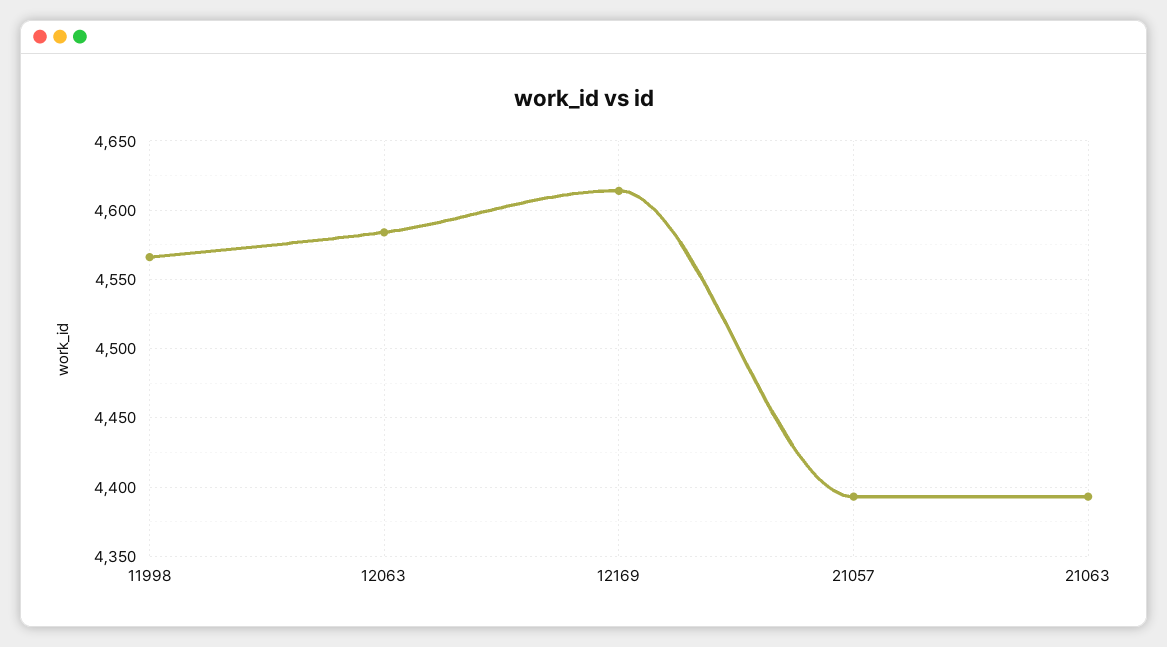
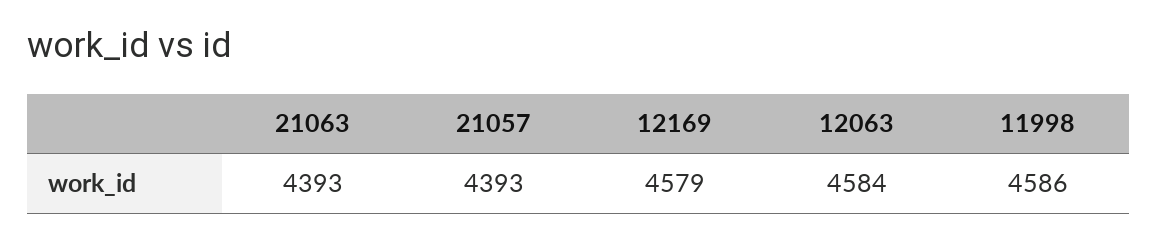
  {
-   "11998": 4565,
+   "11998": 4586,
    "12063": 4584,
-   "12169": 4615,
+   "12169": 4579,
    "21057": 4393,
    "21063": 4393
  }

